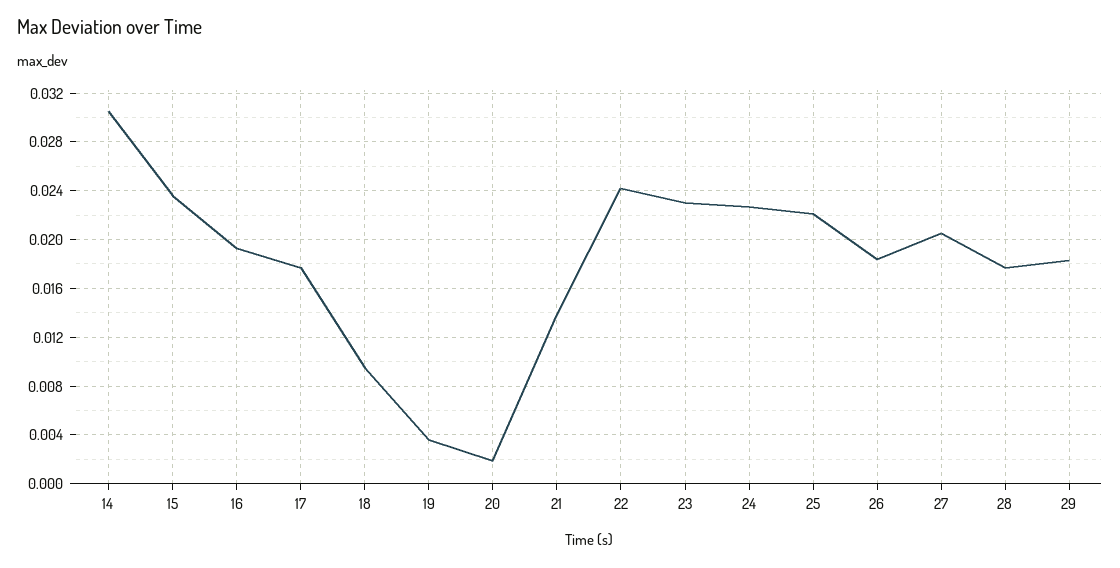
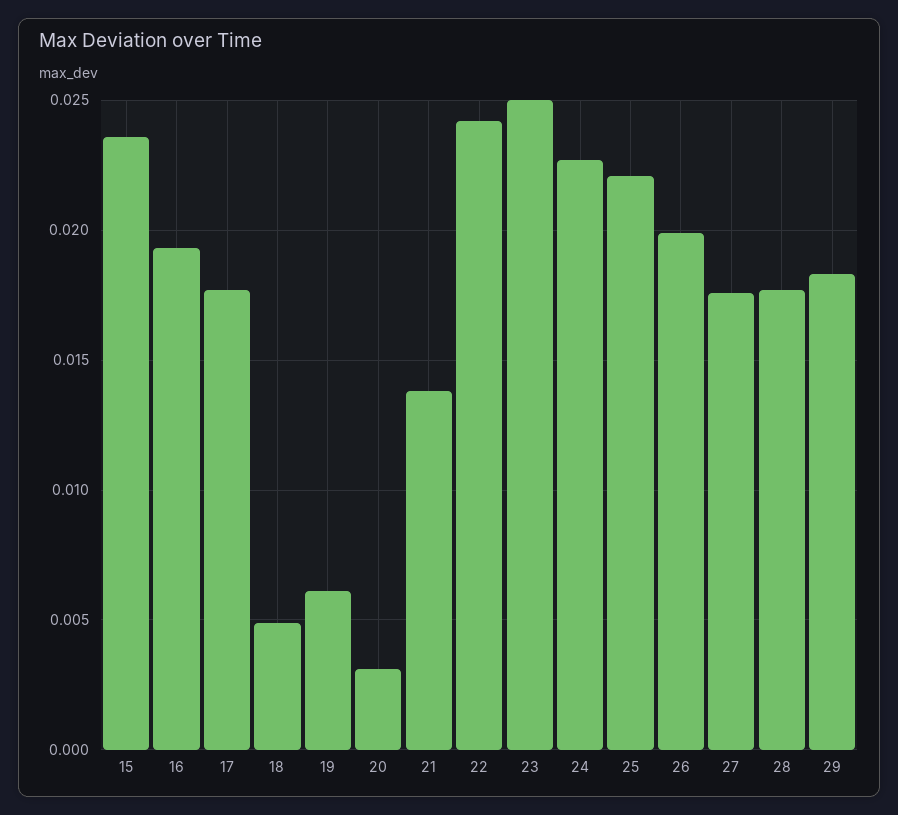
  {
-   "14": 0.0305,
    "15": 0.0235,
    "16": 0.0195,
    "17": 0.0175,
-   "18": 0.0095,
+   "18": 0.005,
-   "19": 0.0035,
+   "19": 0.006,
-   "20": 0.002,
+   "20": 0.003,
    "21": 0.014,
    "22": 0.024,
-   "23": 0.023,
+   "23": 0.025,
    "24": 0.0225,
    "25": 0.022,
-   "26": 0.0185,
+   "26": 0.02,
-   "27": 0.0205,
+   "27": 0.0175,
    "28": 0.0175,
    "29": 0.0185
  }

